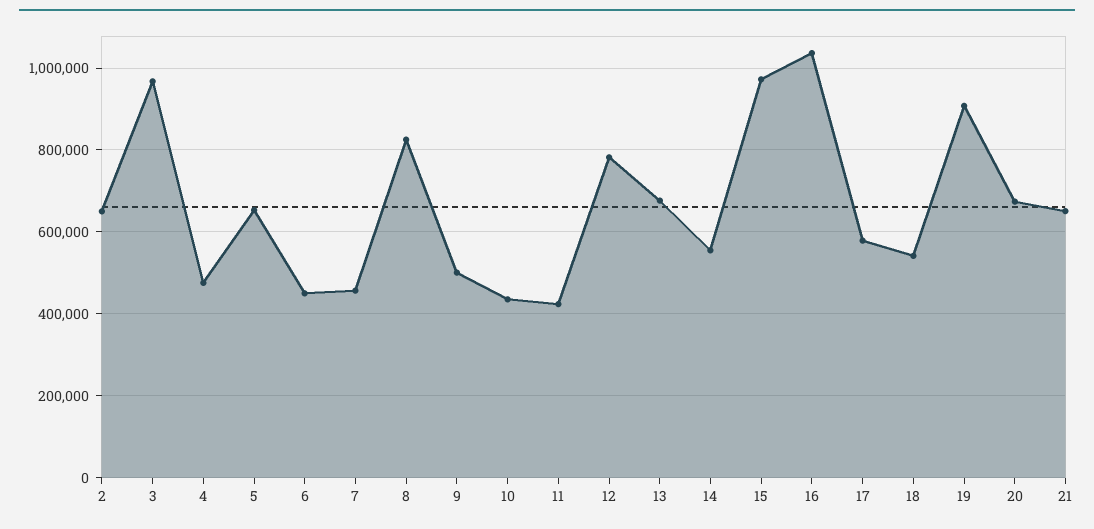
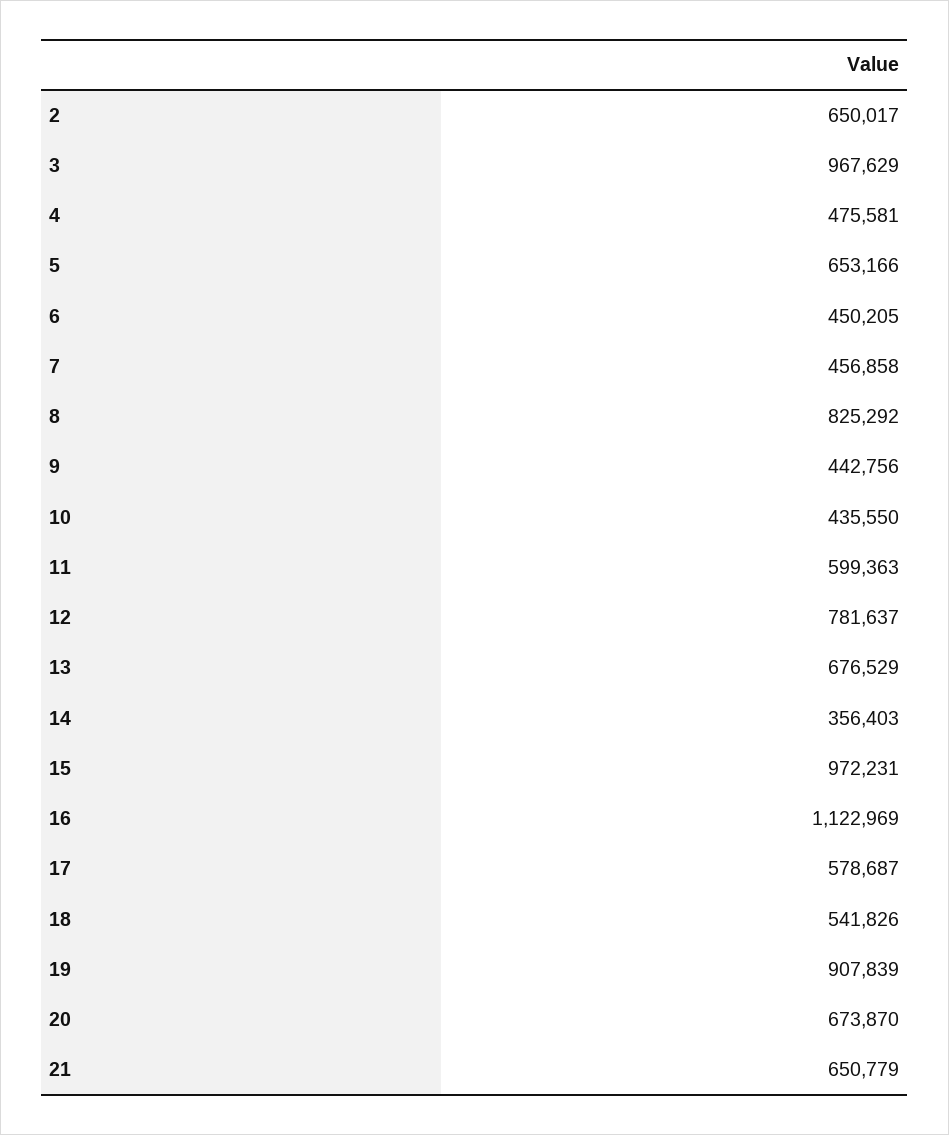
  {
    "2": 650017,
    "3": 967629,
    "4": 475581,
    "5": 653166,
    "6": 450205,
    "7": 456858,
    "8": 825292,
-   "9": 500000,
+   "9": 442756,
    "10": 435550,
-   "11": 420000,
+   "11": 599363,
    "12": 781637,
    "13": 676529,
-   "14": 560000,
+   "14": 356403,
    "15": 972231,
-   "16": 1040000,
+   "16": 1122969,
    "17": 578687,
    "18": 541826,
    "19": 907839,
    "20": 673870,
    "21": 650779
  }

